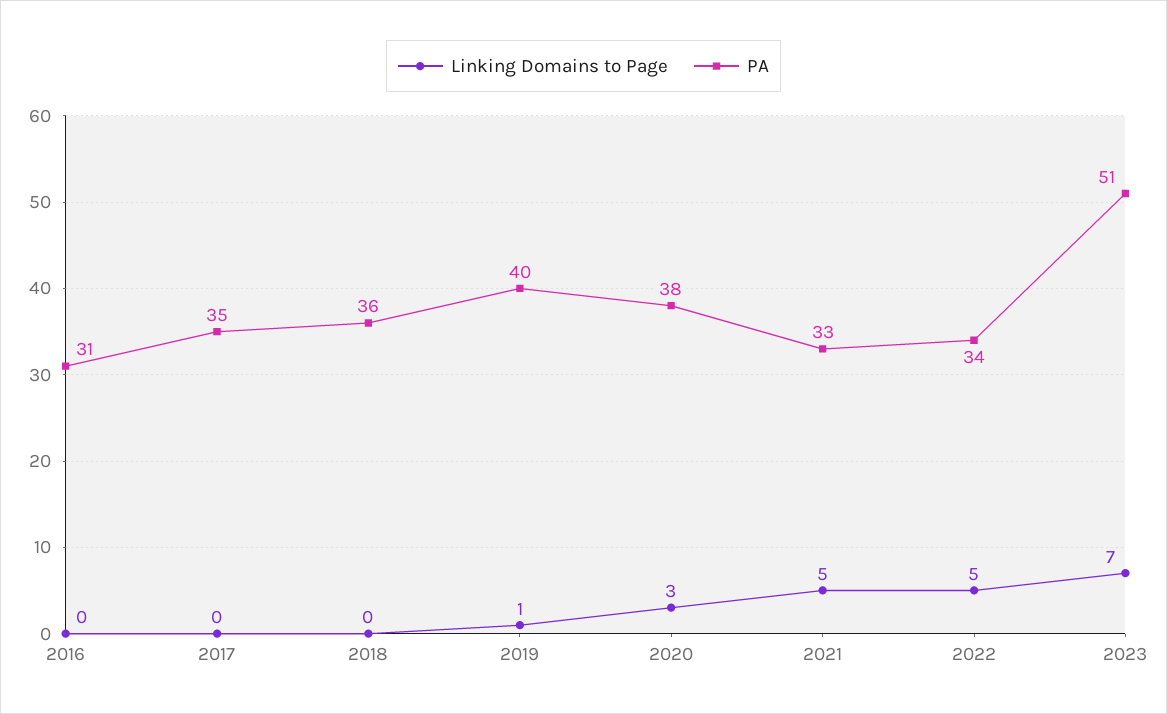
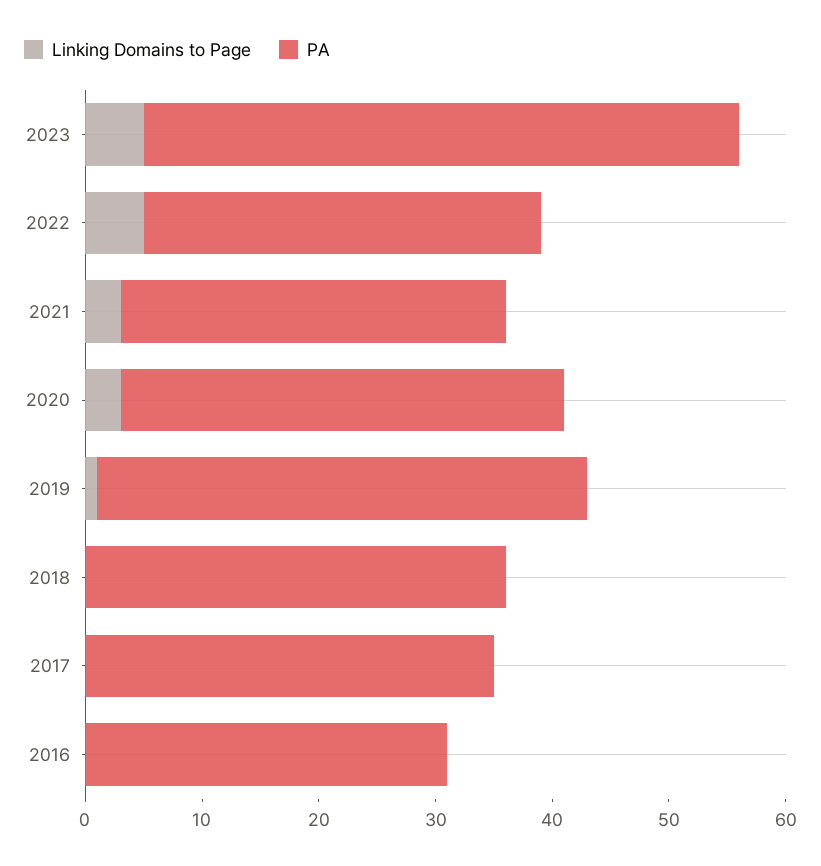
  {
    "Linking Domains to Page": {
      "2016": 0,
      "2017": 0,
      "2018": 0,
      "2019": 1,
      "2020": 3,
-     "2021": 5,
+     "2021": 3,
      "2022": 5,
-     "2023": 7
+     "2023": 5
    },
    "PA": {
      "2016": 31,
      "2017": 35,
      "2018": 36,
-     "2019": 40,
+     "2019": 42,
      "2020": 38,
      "2021": 33,
      "2022": 34,
      "2023": 51
    }
  }

